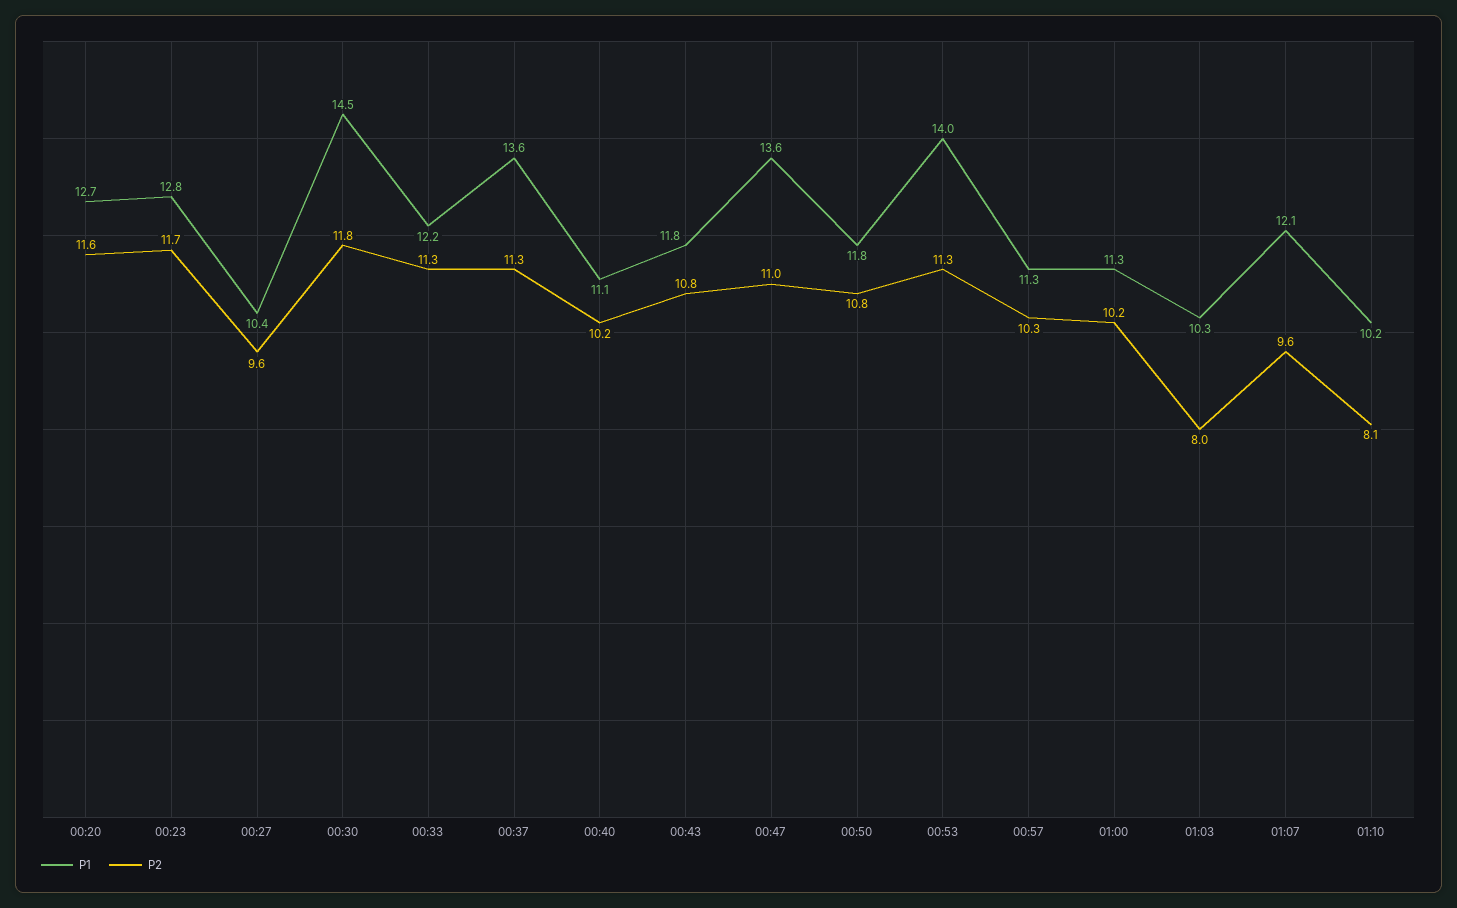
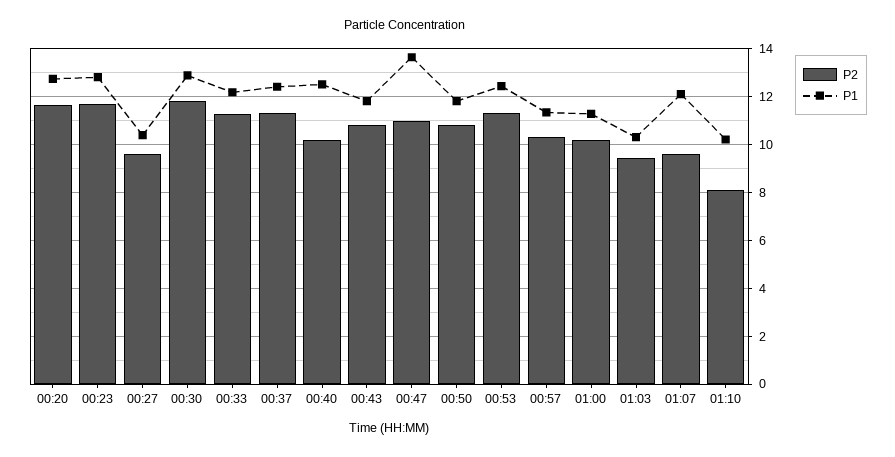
  {
    "P1": {
      "00:20": 12.7,
      "00:23": 12.8,
      "00:27": 10.4,
-     "00:30": 14.5,
+     "00:30": 13,
      "00:33": 12.2,
-     "00:37": 13.6,
+     "00:37": 12.5,
-     "00:40": 11.1,
+     "00:40": 12.5,
      "00:43": 11.8,
      "00:47": 13.6,
      "00:50": 11.8,
-     "00:53": 14,
+     "00:53": 12.5,
      "00:57": 11.3,
      "01:00": 11.3,
      "01:03": 10.3,
      "01:07": 12.1,
      "01:10": 10.2
    },
    "P2": {
      "00:20": 11.6,
      "00:23": 11.7,
      "00:27": 9.6,
      "00:30": 11.8,
      "00:33": 11.3,
      "00:37": 11.3,
      "00:40": 10.2,
      "00:43": 10.8,
      "00:47": 11,
      "00:50": 10.8,
      "00:53": 11.3,
      "00:57": 10.3,
      "01:00": 10.2,
-     "01:03": 8,
+     "01:03": 9.5,
      "01:07": 9.6,
      "01:10": 8.1
    }
  }

